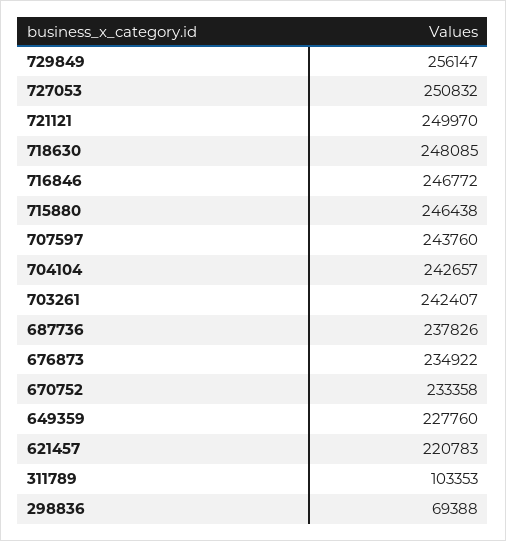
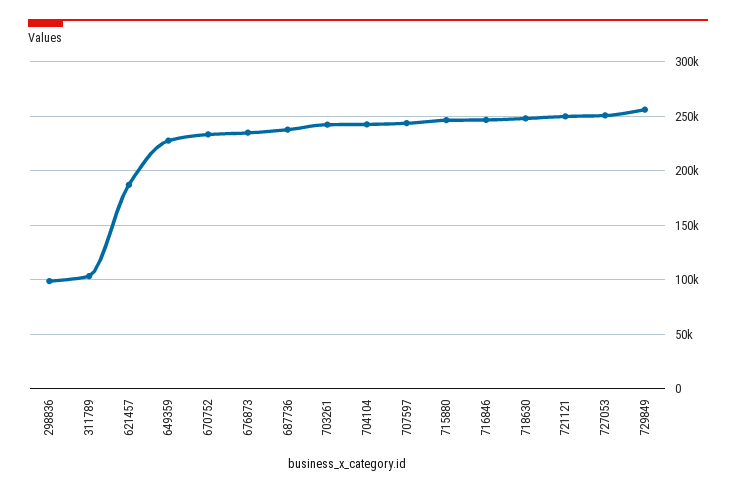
  {
    "729849": 256147,
    "727053": 250832,
    "721121": 249970,
    "718630": 248085,
    "716846": 246772,
    "715880": 246438,
    "707597": 243760,
    "704104": 242657,
    "703261": 242407,
    "687736": 237826,
    "676873": 234922,
    "670752": 233358,
    "649359": 227760,
-   "621457": 220783,
+   "621457": 190000,
    "311789": 103353,
-   "298836": 69388
+   "298836": 100000
  }

